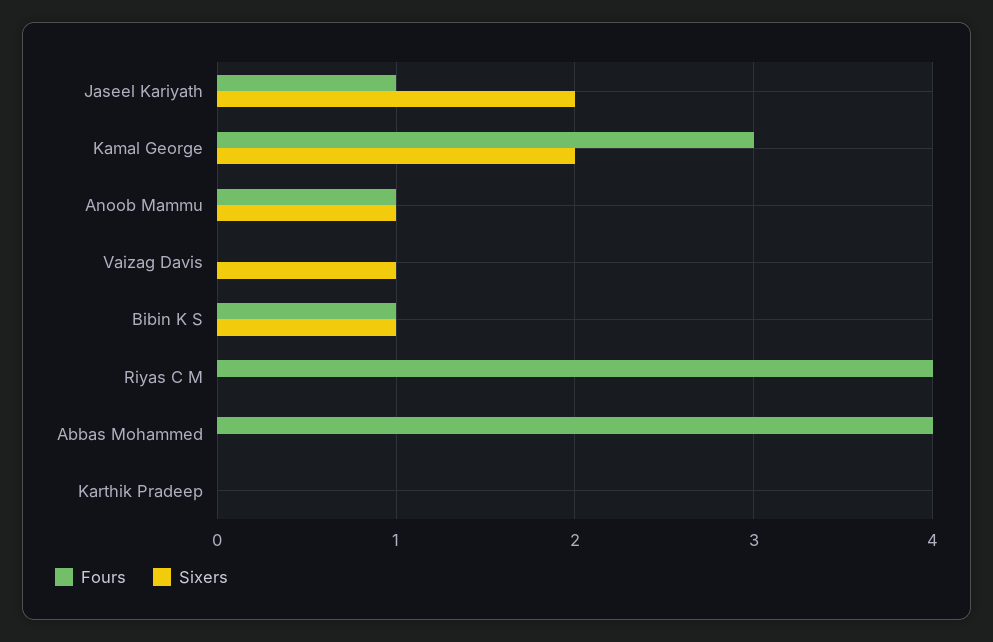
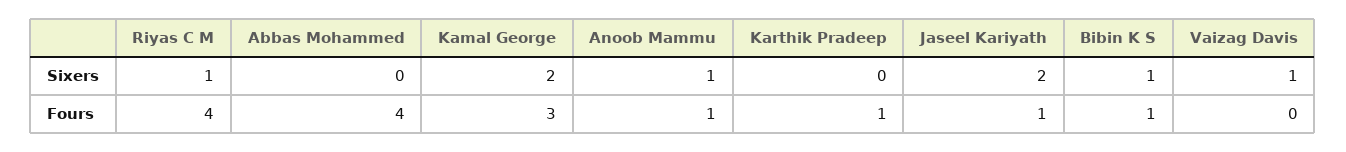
  {
    "Fours": {
      "Jaseel Kariyath": 1,
      "Kamal George": 3,
      "Anoob Mammu": 1,
      "Vaizag Davis": 0,
      "Bibin K S": 1,
      "Riyas C M": 4,
      "Abbas Mohammed": 4,
-     "Karthik Pradeep": 0
+     "Karthik Pradeep": 1
    },
    "Sixers": {
      "Jaseel Kariyath": 2,
      "Kamal George": 2,
      "Anoob Mammu": 1,
      "Vaizag Davis": 1,
      "Bibin K S": 1,
-     "Riyas C M": 0,
+     "Riyas C M": 1,
      "Abbas Mohammed": 0,
      "Karthik Pradeep": 0
    }
  }

